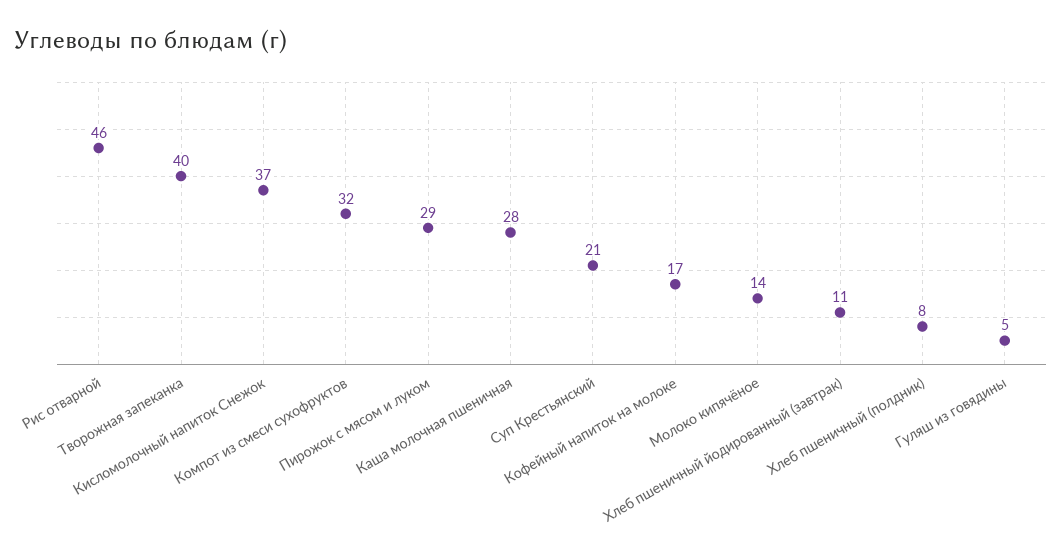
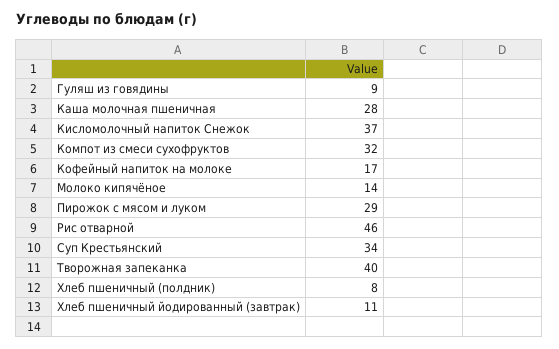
  {
    "Рис отварной": 46,
    "Творожная запеканка": 40,
    "Кисломолочный напиток Снежок": 37,
    "Компот из смеси сухофруктов": 32,
    "Пирожок с мясом и луком": 29,
    "Каша молочная пшеничная": 28,
-   "Суп Крестьянский": 21,
+   "Суп Крестьянский": 34,
    "Кофейный напиток на молоке": 17,
    "Молоко кипячёное": 14,
    "Хлеб пшеничный йодированный (завтрак)": 11,
    "Хлеб пшеничный (полдник)": 8,
-   "Гуляш из говядины": 5
+   "Гуляш из говядины": 9
  }

